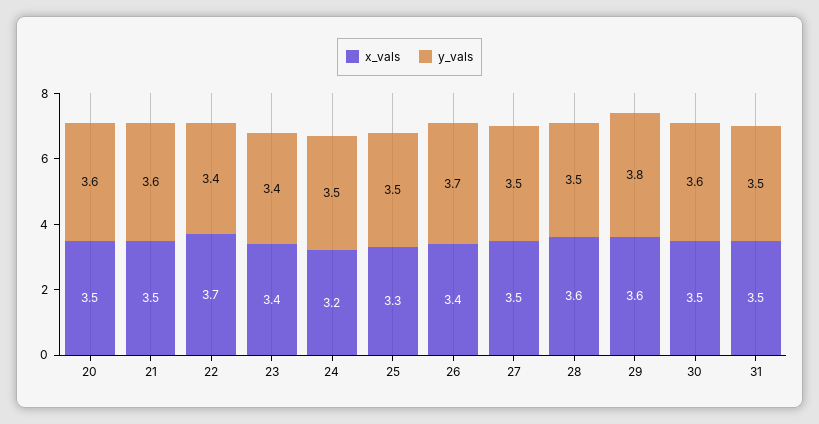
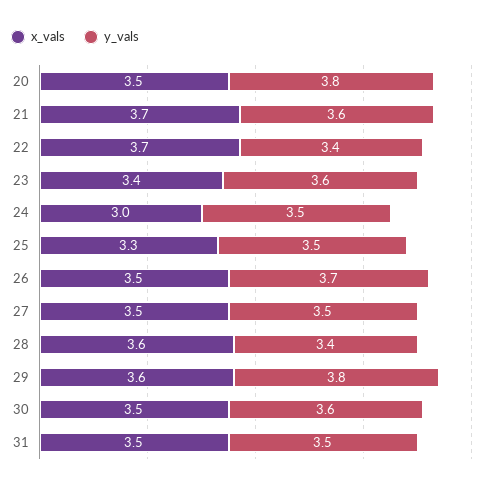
  {
    "x_vals": {
      "20": 3.5,
-     "21": 3.5,
+     "21": 3.7,
      "22": 3.7,
      "23": 3.4,
-     "24": 3.2,
+     "24": 3,
      "25": 3.3,
-     "26": 3.4,
+     "26": 3.5,
      "27": 3.5,
      "28": 3.6,
      "29": 3.6,
      "30": 3.5,
      "31": 3.5
    },
    "y_vals": {
-     "20": 3.6,
+     "20": 3.8,
      "21": 3.6,
      "22": 3.4,
-     "23": 3.4,
+     "23": 3.6,
      "24": 3.5,
      "25": 3.5,
      "26": 3.7,
      "27": 3.5,
-     "28": 3.5,
+     "28": 3.4,
      "29": 3.8,
      "30": 3.6,
      "31": 3.5
    }
  }

